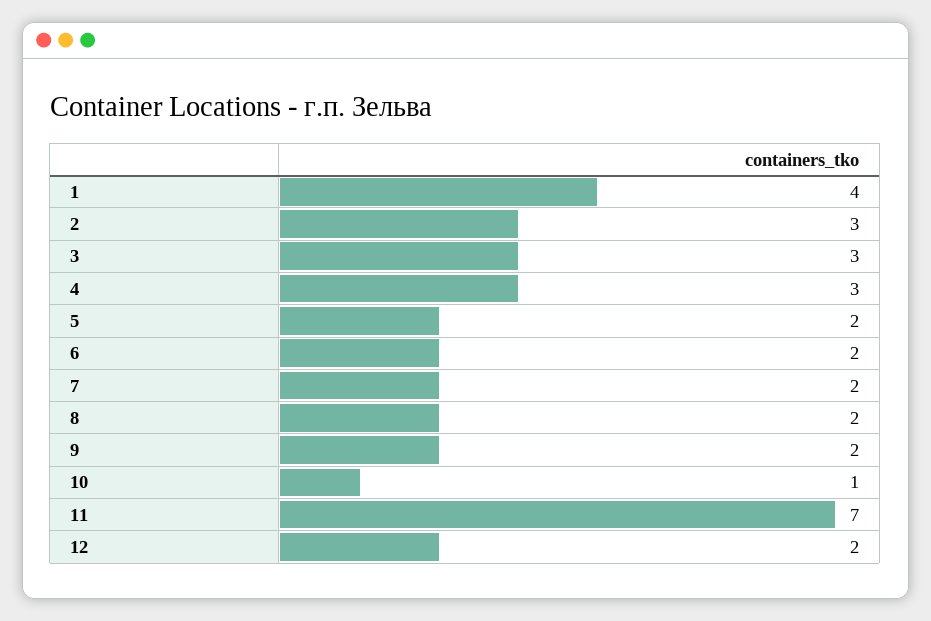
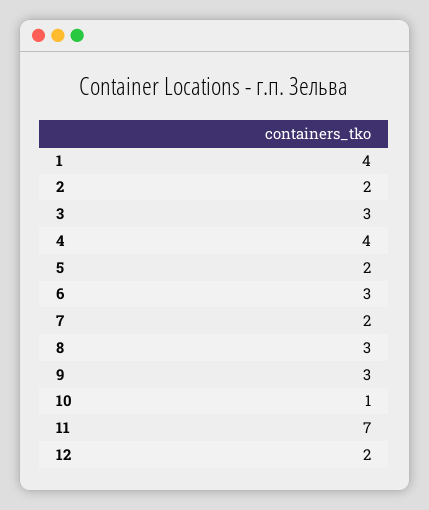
  {
    "1": 4,
-   "2": 3,
+   "2": 2,
    "3": 3,
-   "4": 3,
+   "4": 4,
    "5": 2,
-   "6": 2,
+   "6": 3,
    "7": 2,
-   "8": 2,
+   "8": 3,
-   "9": 2,
+   "9": 3,
    "10": 1,
    "11": 7,
    "12": 2
  }

